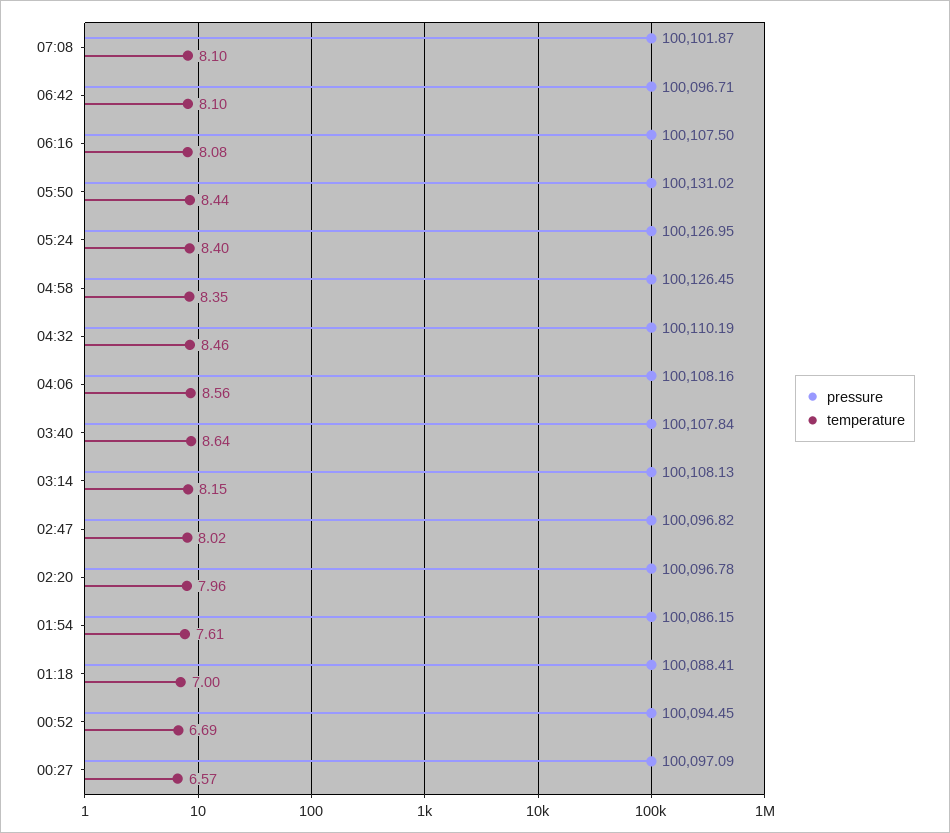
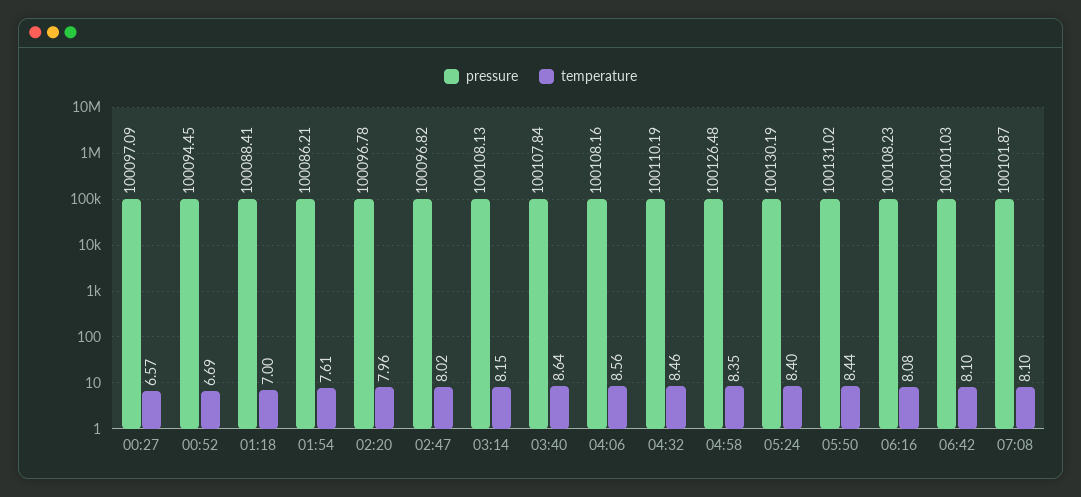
  {
    "pressure": {
      "07:08": 100101.87,
-     "06:42": 100096.71,
+     "06:42": 100101.03,
-     "06:16": 100107.5,
+     "06:16": 100108.23,
      "05:50": 100131.02,
-     "05:24": 100126.95,
+     "05:24": 100130.19,
-     "04:58": 100126.45,
+     "04:58": 100126.48,
      "04:32": 100110.19,
      "04:06": 100108.16,
      "03:40": 100107.84,
      "03:14": 100108.13,
      "02:47": 100096.82,
      "02:20": 100096.78,
-     "01:54": 100086.15,
+     "01:54": 100086.21,
      "01:18": 100088.41,
      "00:52": 100094.45,
      "00:27": 100097.09
    },
    "temperature": {
      "07:08": 8.1,
      "06:42": 8.1,
      "06:16": 8.08,
      "05:50": 8.44,
      "05:24": 8.4,
      "04:58": 8.35,
      "04:32": 8.46,
      "04:06": 8.56,
      "03:40": 8.64,
      "03:14": 8.15,
      "02:47": 8.02,
      "02:20": 7.96,
      "01:54": 7.61,
      "01:18": 7,
      "00:52": 6.69,
      "00:27": 6.57
    }
  }

